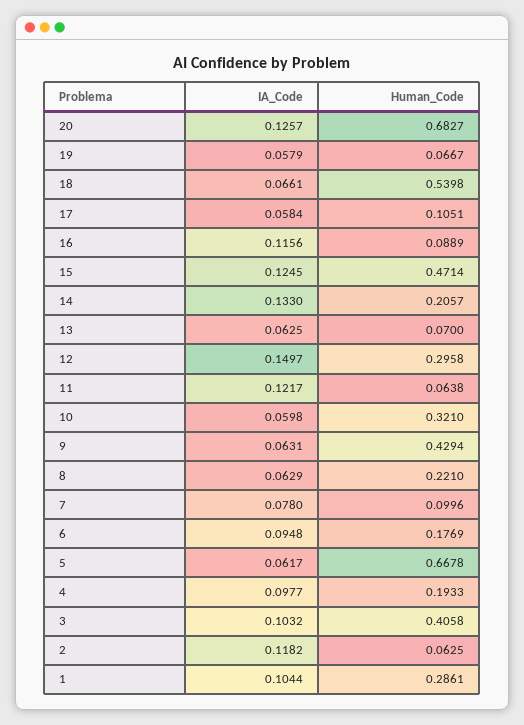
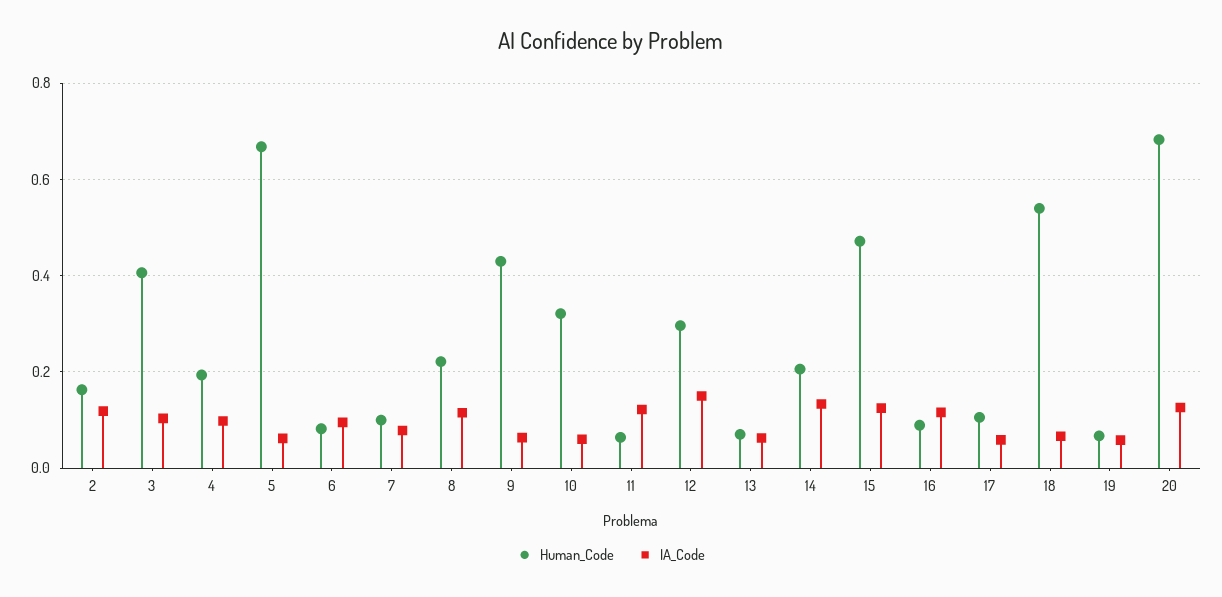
  {
    "IA_Code": {
      "20": 0.1257,
      "19": 0.0579,
      "18": 0.0661,
      "17": 0.0584,
      "16": 0.1156,
      "15": 0.1245,
      "14": 0.133,
      "13": 0.0625,
      "12": 0.1497,
      "11": 0.1217,
      "10": 0.0598,
      "9": 0.0631,
-     "8": 0.0629,
+     "8": 0.12,
      "7": 0.078,
      "6": 0.0948,
      "5": 0.0617,
      "4": 0.0977,
      "3": 0.1032,
-     "2": 0.1182,
+     "2": 0.1182
-     "1": 0.1044
    },
    "Human_Code": {
      "20": 0.6827,
      "19": 0.0667,
      "18": 0.5398,
      "17": 0.1051,
      "16": 0.0889,
      "15": 0.4714,
      "14": 0.2057,
      "13": 0.07,
      "12": 0.2958,
      "11": 0.0638,
      "10": 0.321,
      "9": 0.4294,
      "8": 0.221,
      "7": 0.0996,
-     "6": 0.1769,
+     "6": 0.08,
      "5": 0.6678,
      "4": 0.1933,
      "3": 0.4058,
-     "2": 0.0625,
+     "2": 0.16
-     "1": 0.2861
    }
  }

